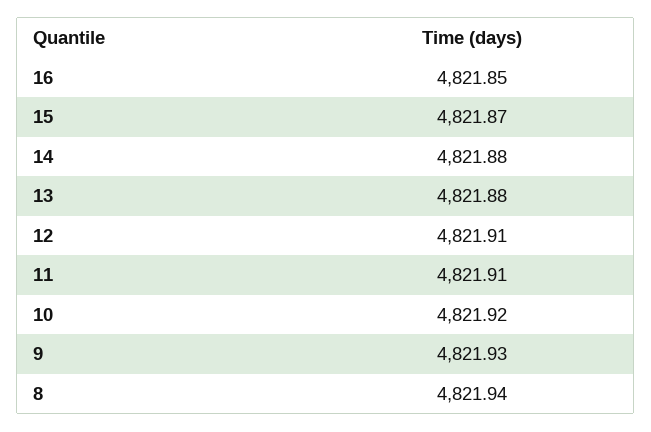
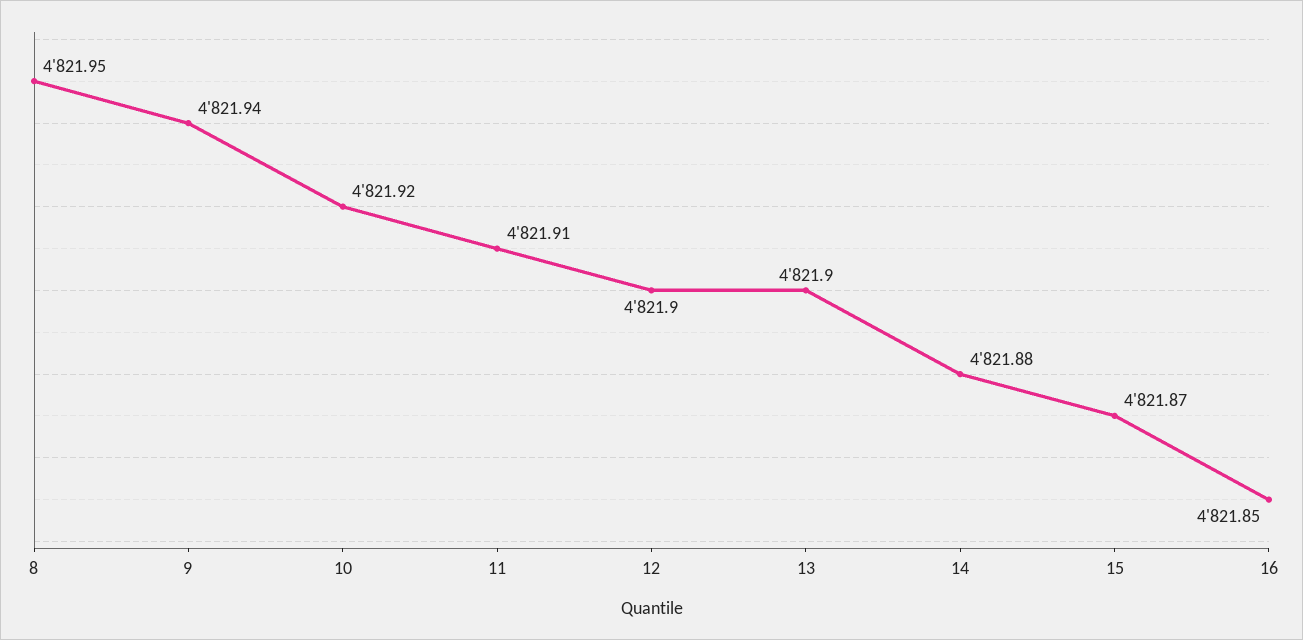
  {
    "16": 4821.85,
    "15": 4821.87,
    "14": 4821.88,
-   "13": 4821.88,
+   "13": 4821.9,
-   "12": 4821.91,
+   "12": 4821.9,
    "11": 4821.91,
    "10": 4821.92,
-   "9": 4821.93,
+   "9": 4821.94,
-   "8": 4821.94
+   "8": 4821.95
  }

